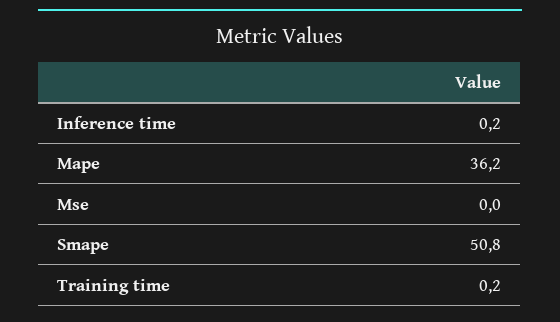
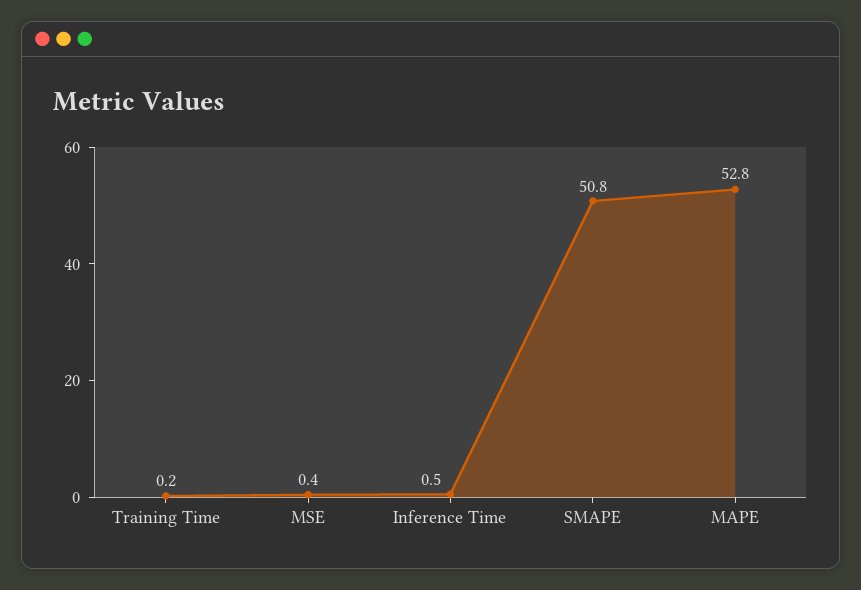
  {
-   "Inference time": 0.2,
+   "Inference time": 0.5,
-   "Mape": 36.2,
+   "Mape": 52.8,
-   "Mse": 0,
+   "Mse": 0.4,
    "Smape": 50.8,
    "Training time": 0.2
  }

